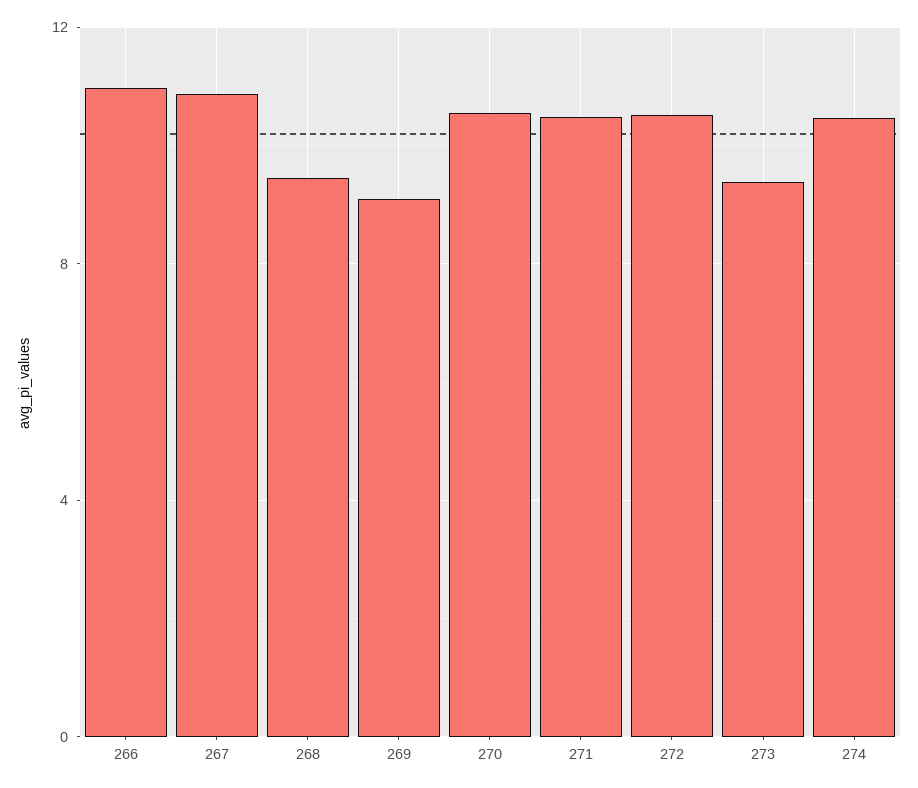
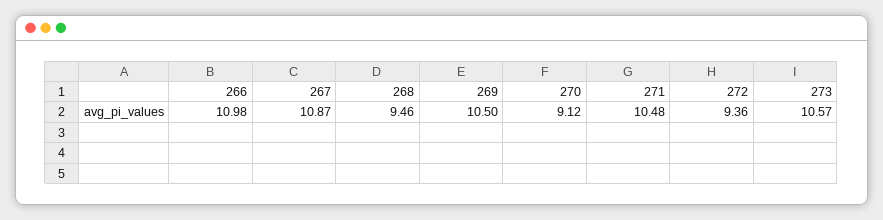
  {
    "266": 10.98,
    "267": 10.87,
    "268": 9.46,
-   "269": 9,
+   "269": 10.5,
-   "270": 10.5,
+   "270": 9.12,
    "271": 10.48,
-   "272": 10.5,
+   "272": 9.36,
-   "273": 9.5,
+   "273": 10.57
-   "274": 10.5
  }

